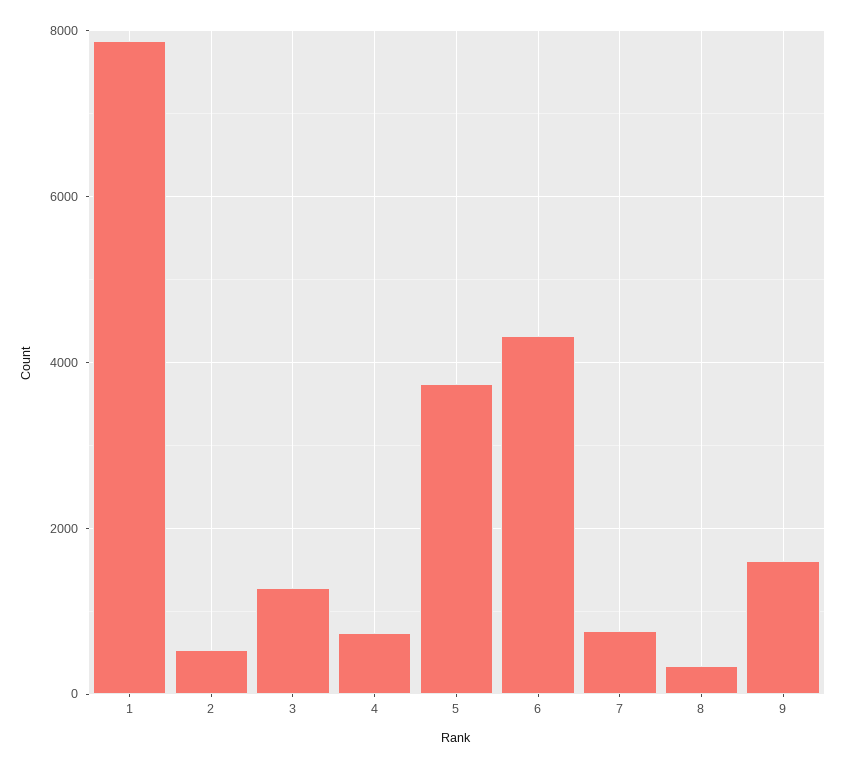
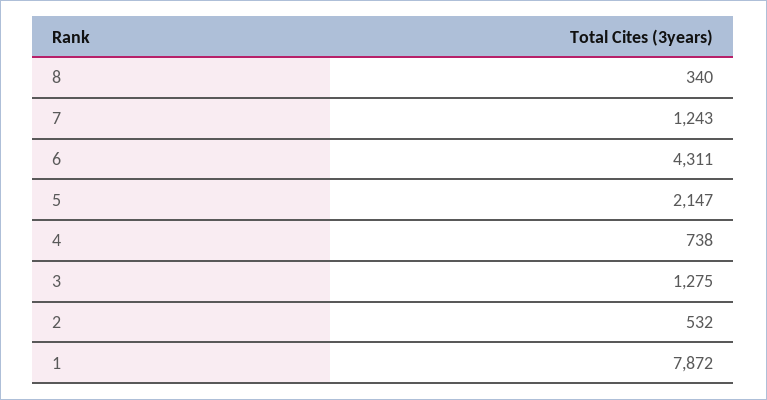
  {
    "1": 7872,
    "2": 532,
    "3": 1275,
    "4": 738,
-   "5": 3800,
+   "5": 2147,
    "6": 4311,
-   "7": 800,
+   "7": 1243,
-   "8": 340,
+   "8": 340
-   "9": 1600
  }

